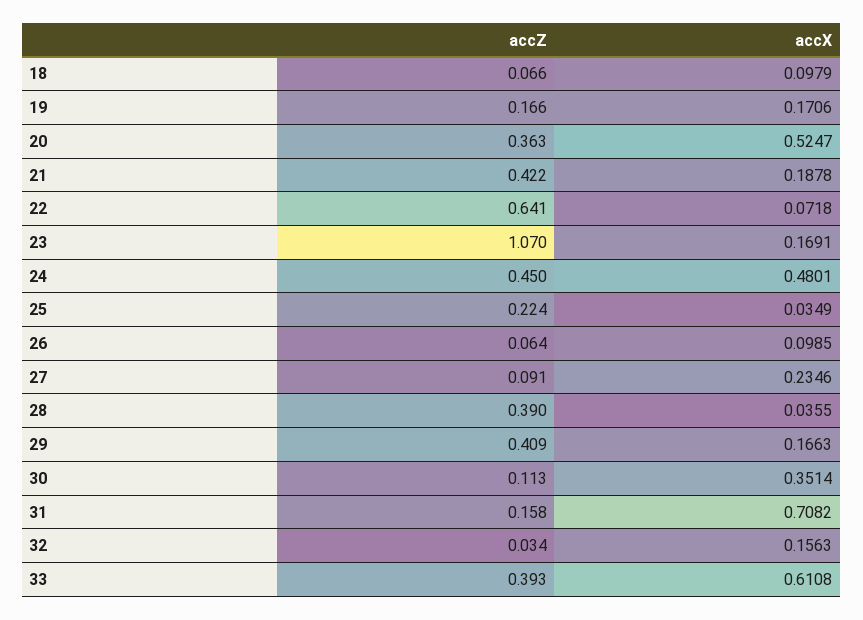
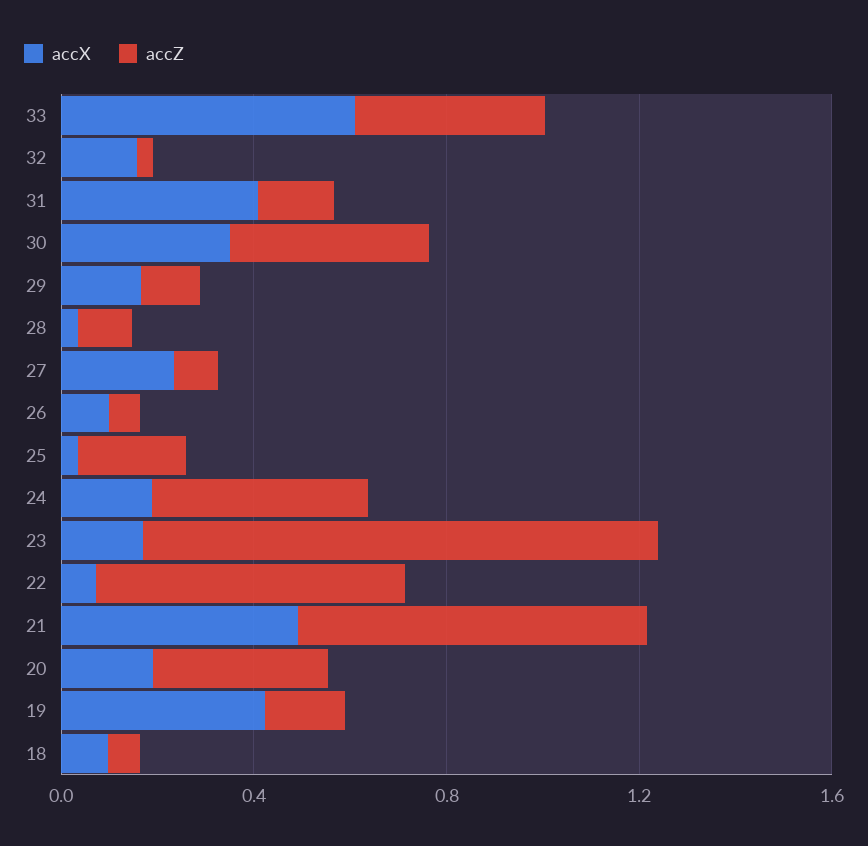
  {
    "accZ": {
      "18": 0.066,
      "19": 0.166,
      "20": 0.363,
-     "21": 0.422,
+     "21": 0.7,
      "22": 0.641,
      "23": 1.07,
      "24": 0.45,
      "25": 0.224,
      "26": 0.064,
      "27": 0.091,
-     "28": 0.39,
+     "28": 0.1,
-     "29": 0.409,
+     "29": 0.1,
-     "30": 0.113,
+     "30": 0.4,
      "31": 0.158,
      "32": 0.034,
      "33": 0.393
    },
    "accX": {
      "18": 0.0979,
-     "19": 0.1706,
+     "19": 0.4,
-     "20": 0.5247,
+     "20": 0.2,
-     "21": 0.1878,
+     "21": 0.5,
      "22": 0.0718,
      "23": 0.1691,
-     "24": 0.4801,
+     "24": 0.2,
      "25": 0.0349,
      "26": 0.0985,
      "27": 0.2346,
      "28": 0.0355,
      "29": 0.1663,
      "30": 0.3514,
-     "31": 0.7082,
+     "31": 0.4,
      "32": 0.1563,
      "33": 0.6108
    }
  }

